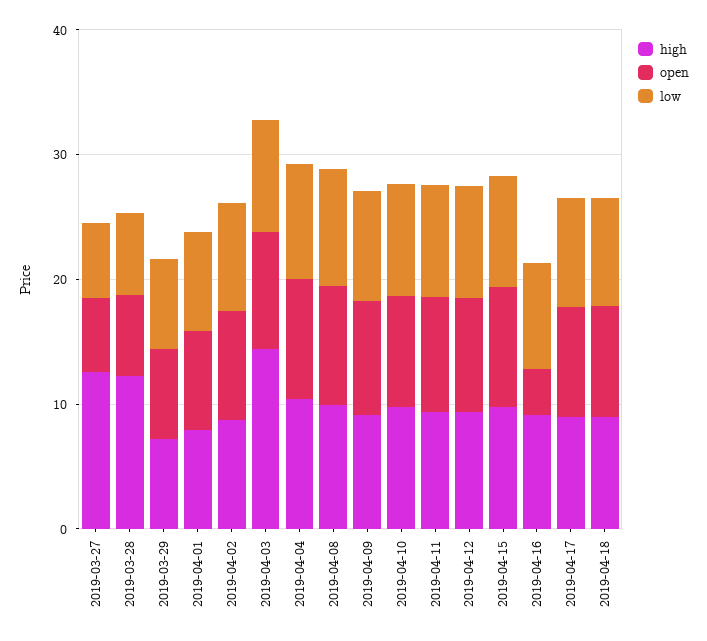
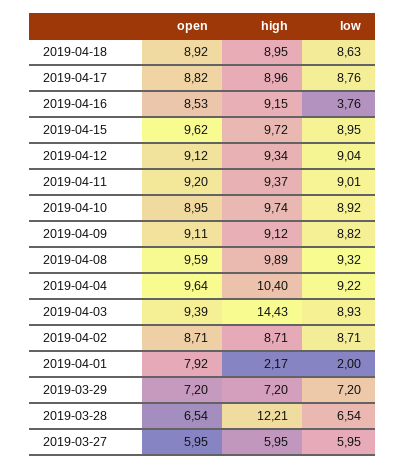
  {
    "high": {
-     "2019-03-27": 12,
+     "2019-03-27": 5.95,
      "2019-03-28": 12.21,
      "2019-03-29": 7.2,
-     "2019-04-01": 8,
+     "2019-04-01": 2.17,
      "2019-04-02": 8.71,
      "2019-04-03": 14.43,
      "2019-04-04": 10.4,
      "2019-04-08": 9.89,
      "2019-04-09": 9.12,
      "2019-04-10": 9.74,
      "2019-04-11": 9.37,
      "2019-04-12": 9.34,
      "2019-04-15": 9.72,
      "2019-04-16": 9.15,
      "2019-04-17": 8.96,
      "2019-04-18": 8.95
    },
    "open": {
      "2019-03-27": 5.95,
      "2019-03-28": 6.54,
      "2019-03-29": 7.2,
      "2019-04-01": 7.92,
      "2019-04-02": 8.71,
      "2019-04-03": 9.39,
      "2019-04-04": 9.64,
      "2019-04-08": 9.59,
      "2019-04-09": 9.11,
      "2019-04-10": 8.95,
      "2019-04-11": 9.2,
      "2019-04-12": 9.12,
      "2019-04-15": 9.62,
-     "2019-04-16": 4,
+     "2019-04-16": 8.53,
      "2019-04-17": 8.82,
      "2019-04-18": 8.92
    },
    "low": {
      "2019-03-27": 5.95,
      "2019-03-28": 6.54,
      "2019-03-29": 7.2,
-     "2019-04-01": 8,
+     "2019-04-01": 2,
      "2019-04-02": 8.71,
      "2019-04-03": 8.93,
      "2019-04-04": 9.22,
      "2019-04-08": 9.32,
      "2019-04-09": 8.82,
      "2019-04-10": 8.92,
      "2019-04-11": 9.01,
      "2019-04-12": 9.04,
      "2019-04-15": 8.95,
-     "2019-04-16": 8,
+     "2019-04-16": 3.76,
      "2019-04-17": 8.76,
      "2019-04-18": 8.63
    }
  }

